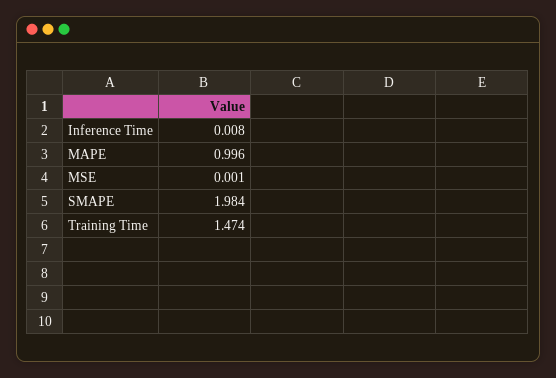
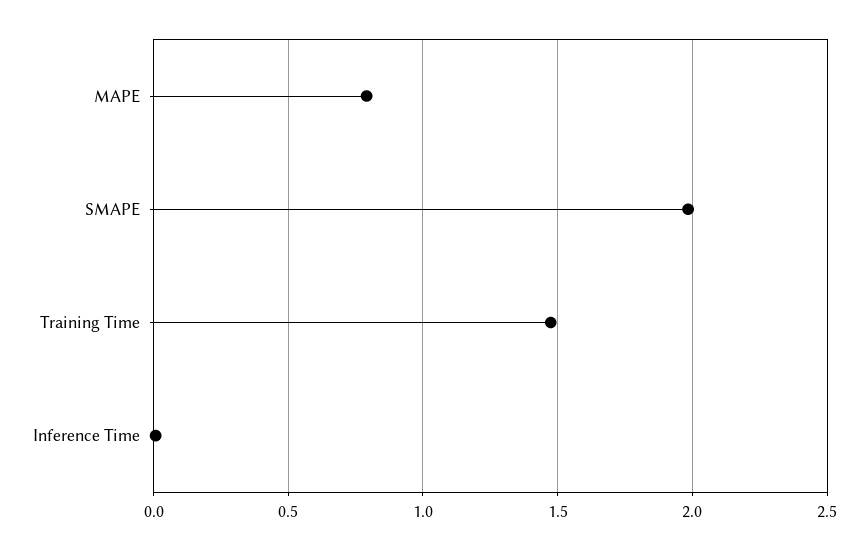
  {
    "Inference Time": 0.008,
-   "MAPE": 0.996,
+   "MAPE": 0.8,
-   "MSE": 0.001,
    "SMAPE": 1.984,
    "Training Time": 1.474
  }

